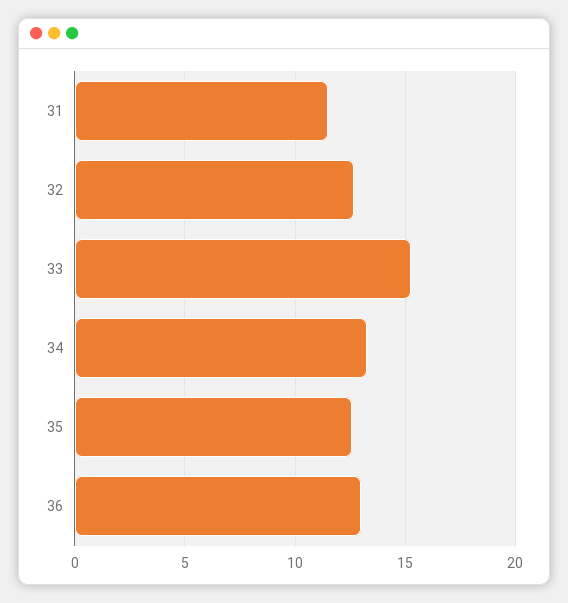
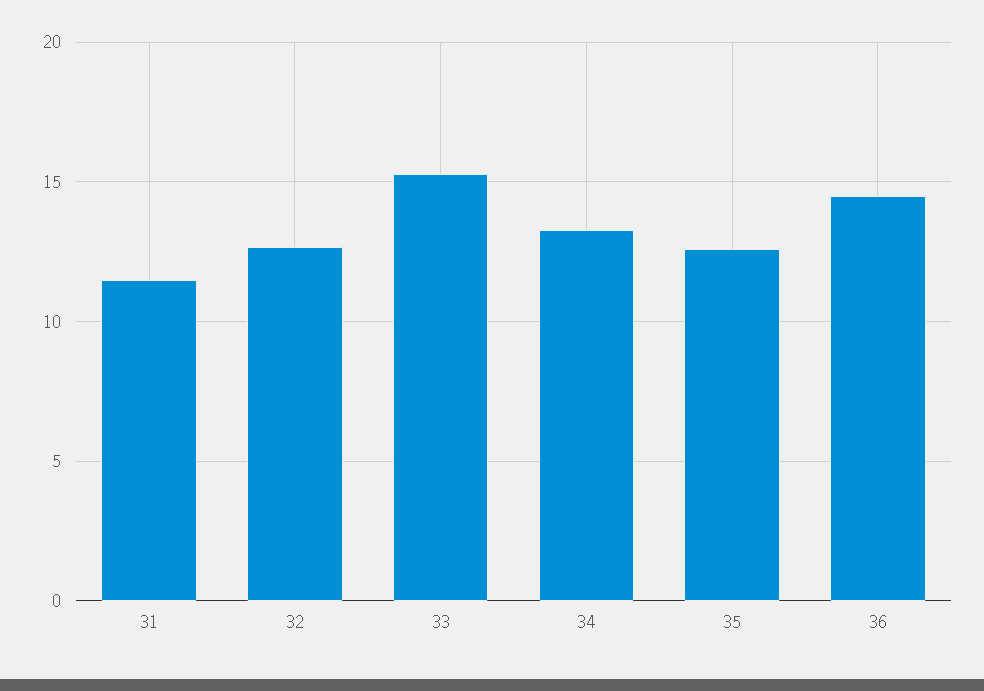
  {
    "31": 11.5,
    "32": 12.5,
    "33": 15.5,
    "34": 13.5,
    "35": 12.5,
-   "36": 13
+   "36": 14.5
  }

